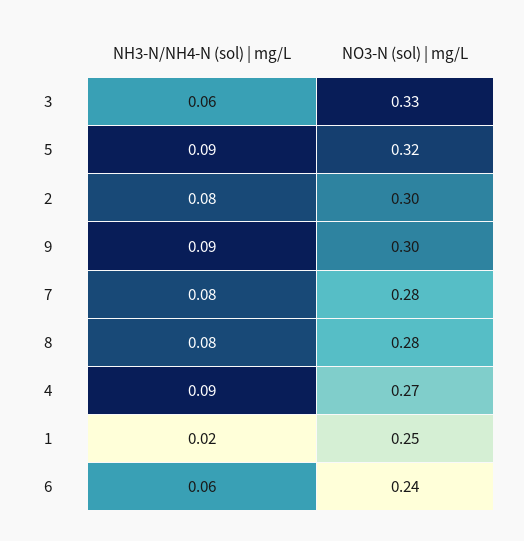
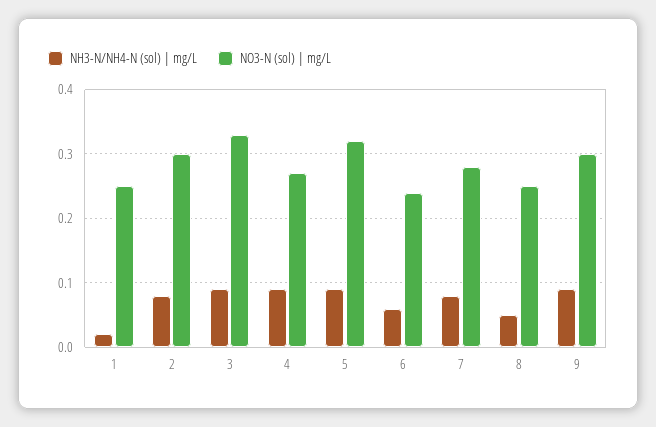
  {
    "NH3-N/NH4-N (sol) | mg/L": {
-     "3": 0.06,
+     "3": 0.09,
      "5": 0.09,
      "2": 0.08,
      "9": 0.09,
      "7": 0.08,
-     "8": 0.08,
+     "8": 0.05,
      "4": 0.09,
      "1": 0.02,
      "6": 0.06
    },
    "NO3-N (sol) | mg/L": {
      "3": 0.33,
      "5": 0.32,
      "2": 0.3,
      "9": 0.3,
      "7": 0.28,
-     "8": 0.28,
+     "8": 0.25,
      "4": 0.27,
      "1": 0.25,
      "6": 0.24
    }
  }

